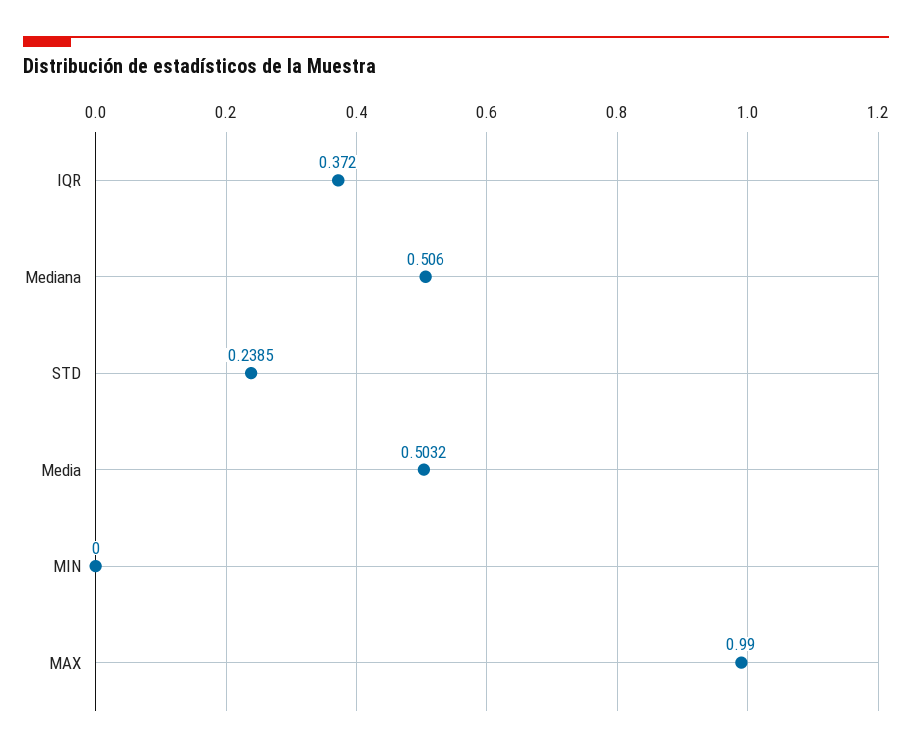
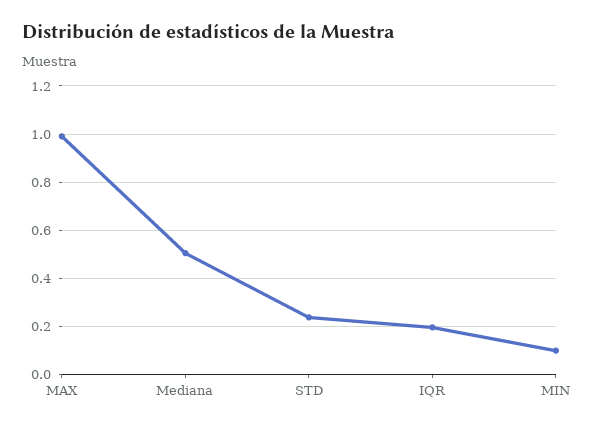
  {
-   "IQR": 0.372,
+   "IQR": 0.2,
    "Mediana": 0.506,
    "STD": 0.2385,
-   "Media": 0.5032,
-   "MIN": 0,
+   "MIN": 0.1,
    "MAX": 0.99
  }

